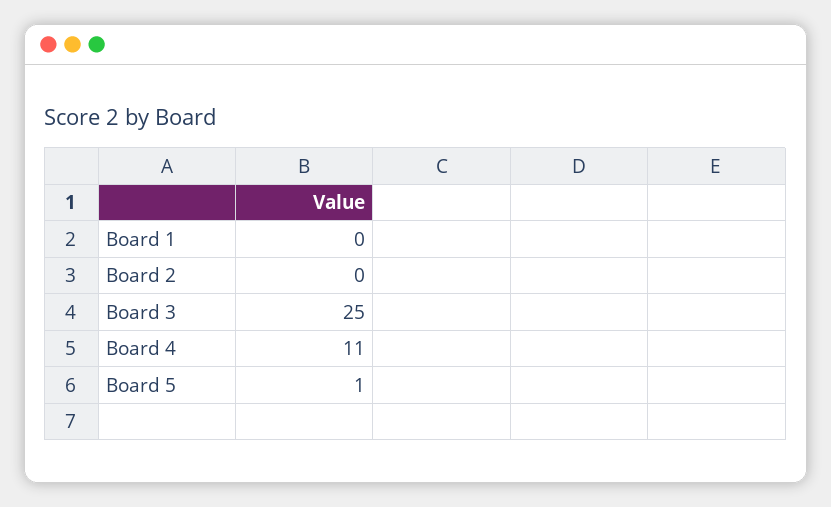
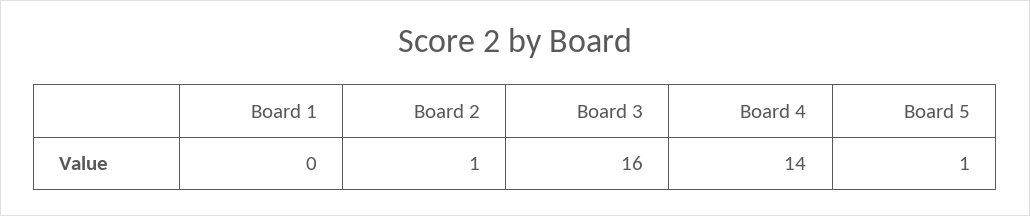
  {
    "Board 1": 0,
-   "Board 2": 0,
+   "Board 2": 1,
-   "Board 3": 25,
+   "Board 3": 16,
-   "Board 4": 11,
+   "Board 4": 14,
    "Board 5": 1
  }

